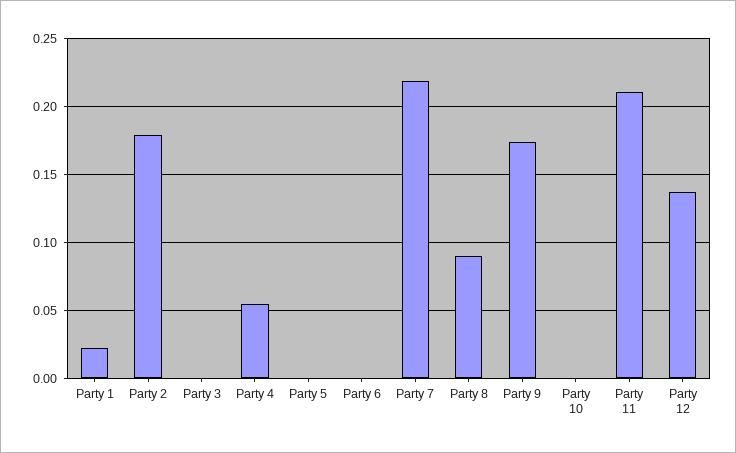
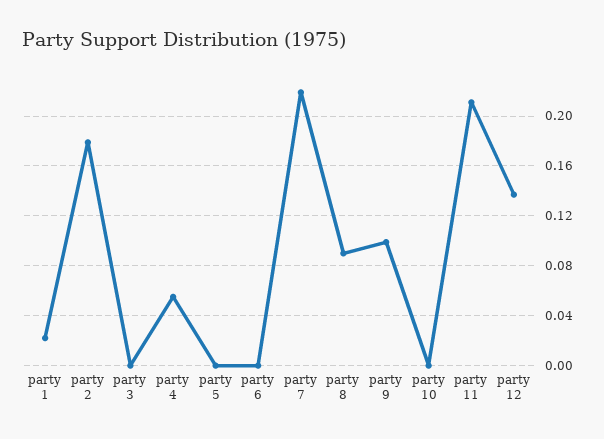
  {
    "Party 1": 0.02,
    "Party 2": 0.18,
    "Party 3": 0,
    "Party 4": 0.055,
    "Party 5": 0,
    "Party 6": 0,
    "Party 7": 0.22,
    "Party 8": 0.09,
-   "Party 9": 0.175,
+   "Party 9": 0.1,
    "Party 10": 0,
    "Party 11": 0.21,
    "Party 12": 0.135
  }

